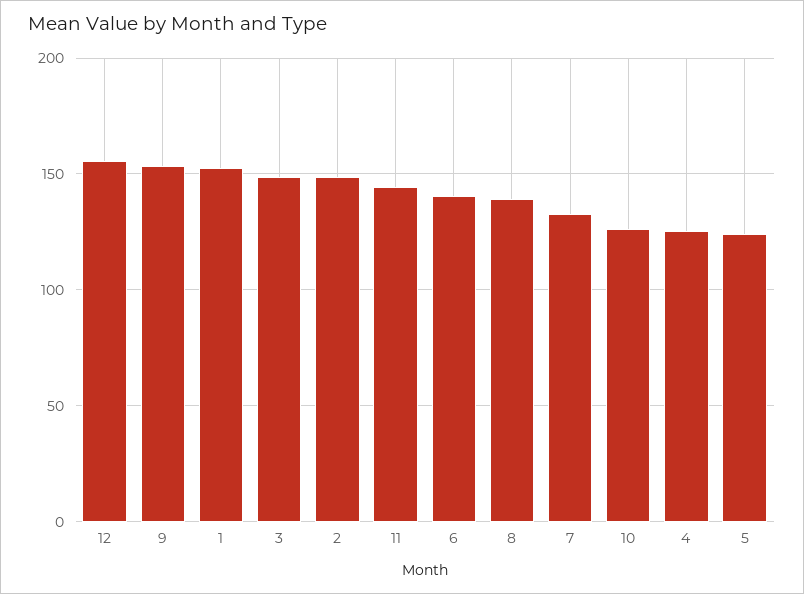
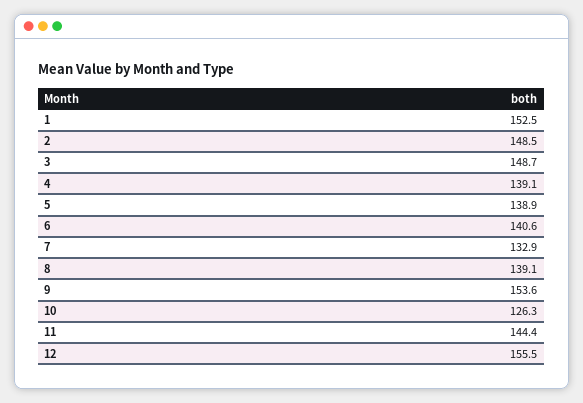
  {
    "12": 155.5,
    "9": 153.6,
    "1": 152.5,
    "3": 148.7,
    "2": 148.5,
    "11": 144.4,
    "6": 140.6,
    "8": 139.1,
    "7": 132.9,
    "10": 126.3,
-   "4": 125,
+   "4": 139.1,
-   "5": 125
+   "5": 138.9
  }

